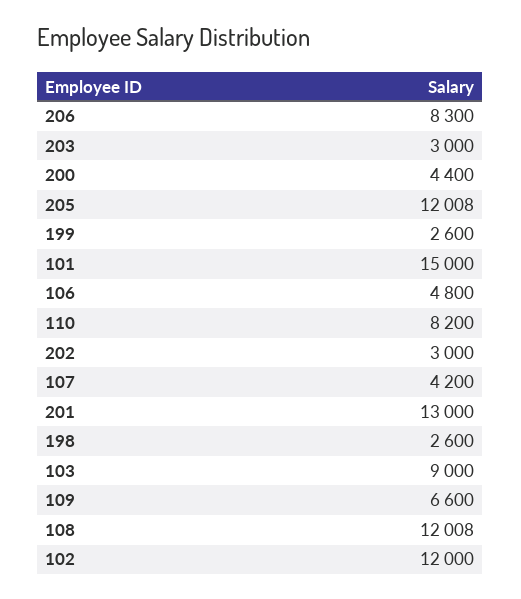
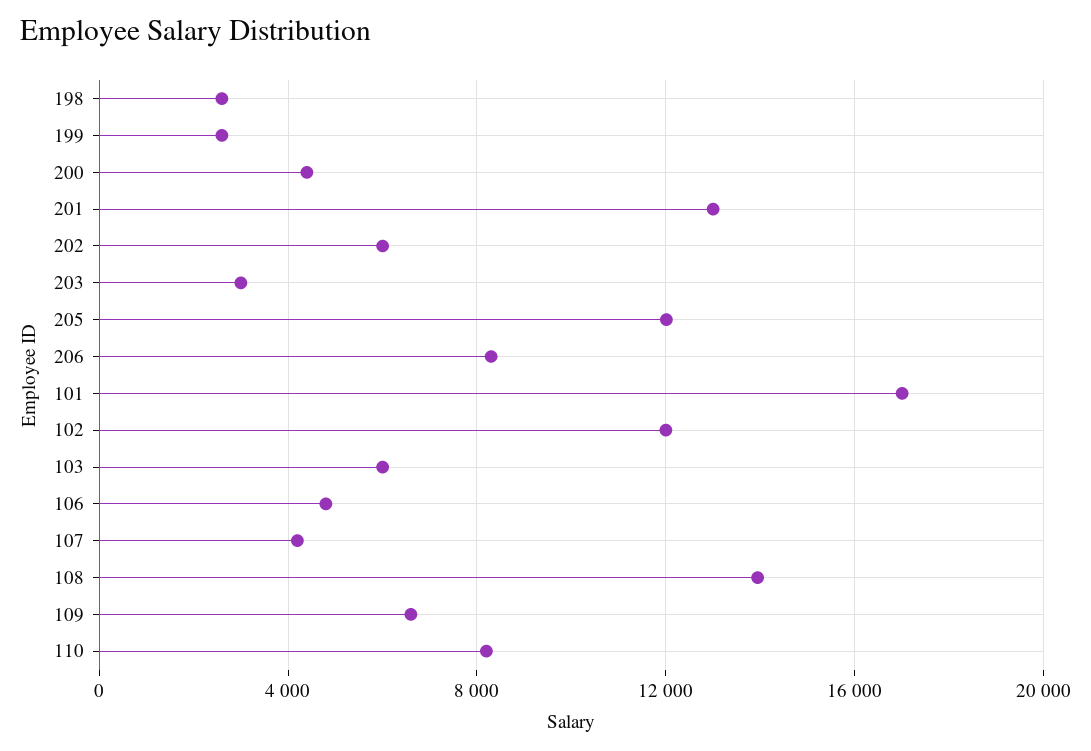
  {
    "206": 8300,
    "203": 3000,
    "200": 4400,
    "205": 12008,
    "199": 2600,
-   "101": 15000,
+   "101": 17000,
    "106": 4800,
    "110": 8200,
-   "202": 3000,
+   "202": 6000,
    "107": 4200,
    "201": 13000,
    "198": 2600,
-   "103": 9000,
+   "103": 6000,
    "109": 6600,
-   "108": 12008,
+   "108": 14000,
    "102": 12000
  }

